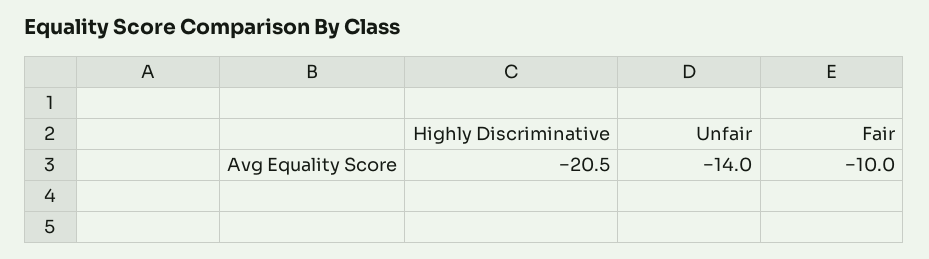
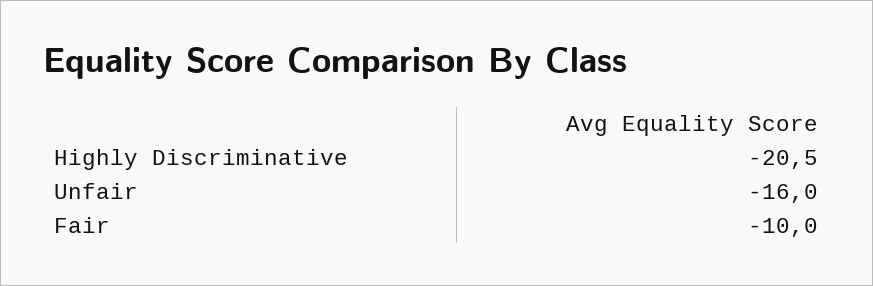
  {
    "Highly Discriminative": -20.5,
-   "Unfair": -14,
+   "Unfair": -16,
    "Fair": -10
  }

